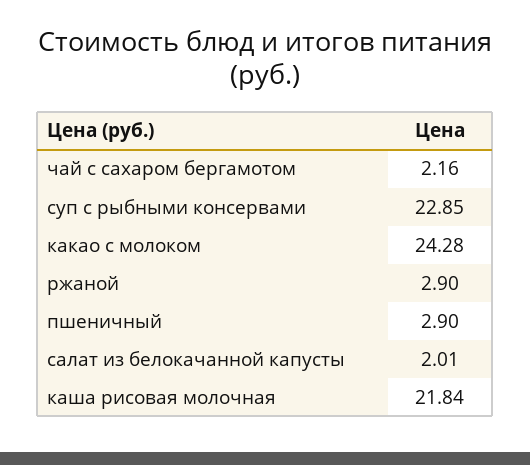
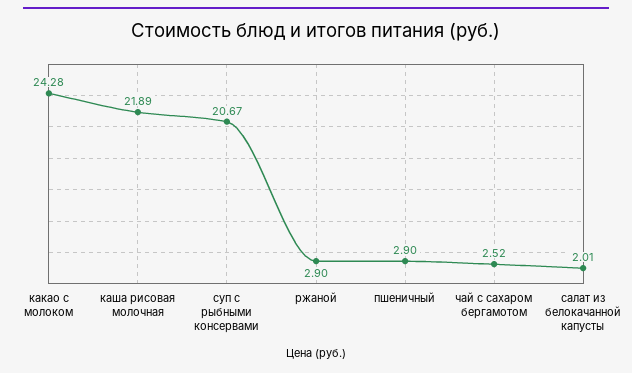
  {
-   "чай с сахаром бергамотом": 2.16,
+   "чай с сахаром бергамотом": 2.52,
-   "суп с рыбными консервами": 22.85,
+   "суп с рыбными консервами": 20.67,
    "какао с молоком": 24.28,
    "ржаной": 2.9,
    "пшеничный": 2.9,
    "салат из белокачанной капусты": 2.01,
-   "каша рисовая молочная": 21.84
+   "каша рисовая молочная": 21.89
  }

